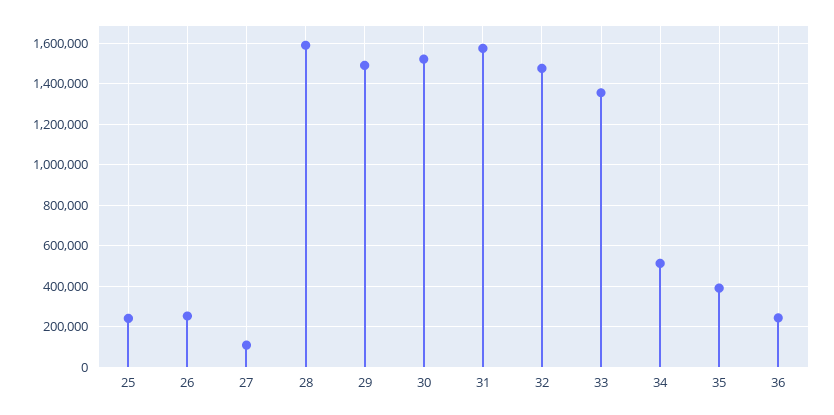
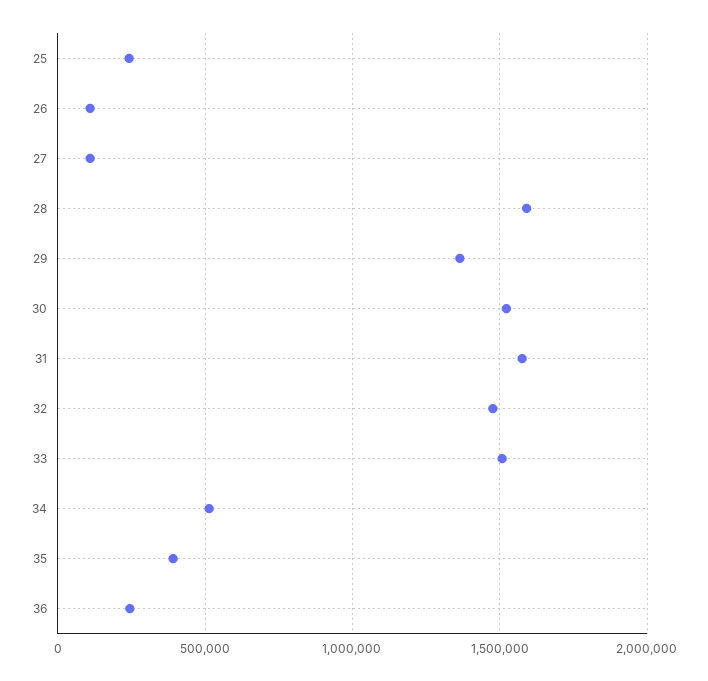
  {
    "25": 250000,
-   "26": 250000,
+   "26": 100000,
    "27": 100000,
    "28": 1600000,
-   "29": 1500000,
+   "29": 1350000,
    "30": 1500000,
    "31": 1600000,
    "32": 1500000,
-   "33": 1350000,
+   "33": 1500000,
    "34": 500000,
    "35": 400000,
    "36": 250000
  }

